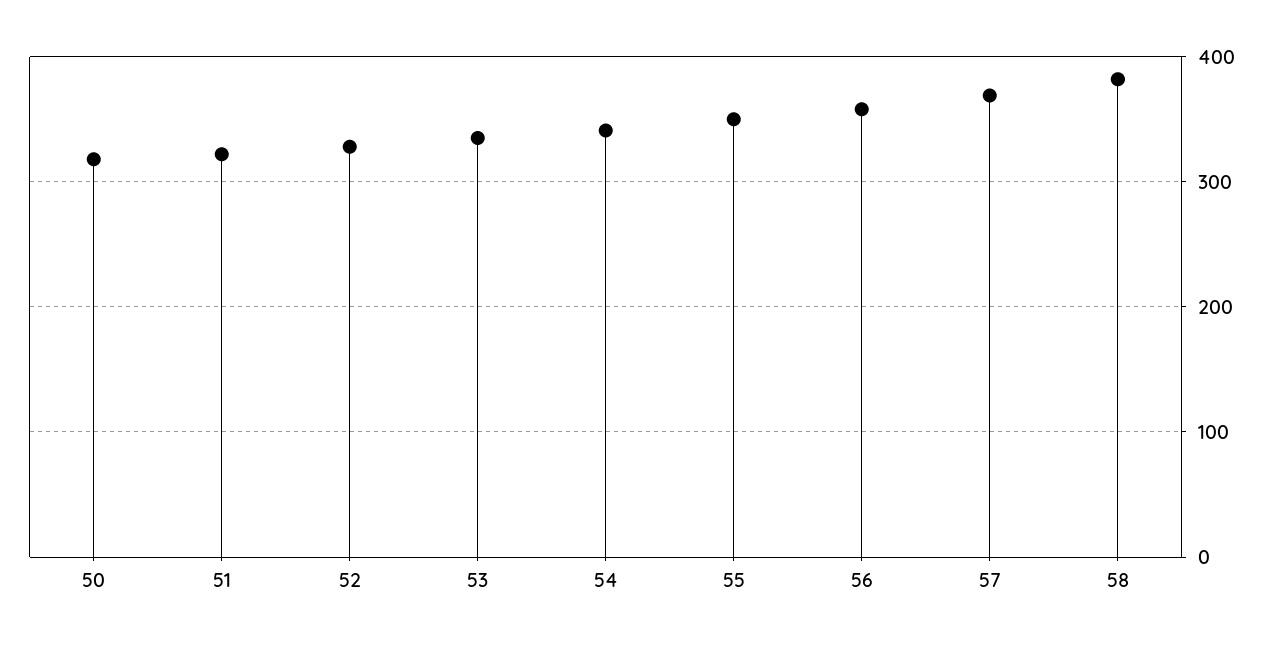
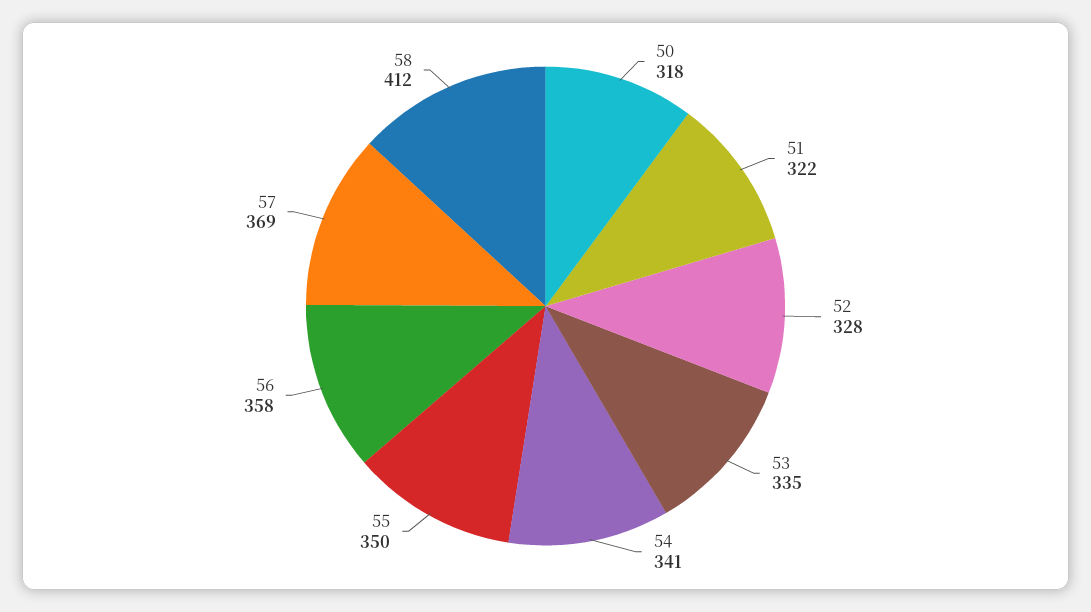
  {
    "50": 318,
    "51": 322,
    "52": 328,
    "53": 335,
    "54": 341,
    "55": 350,
    "56": 358,
    "57": 369,
-   "58": 380
+   "58": 412
  }

